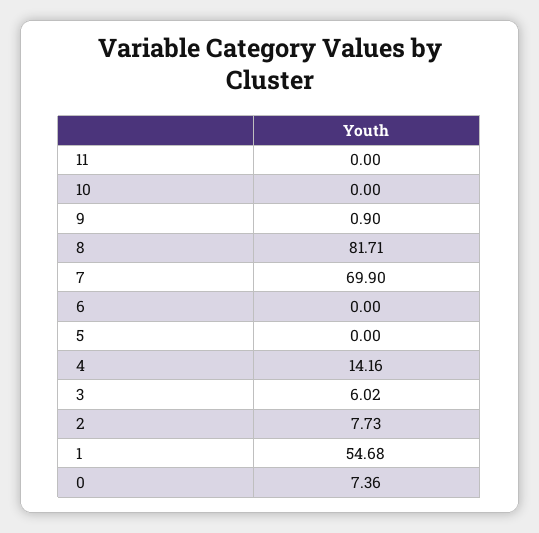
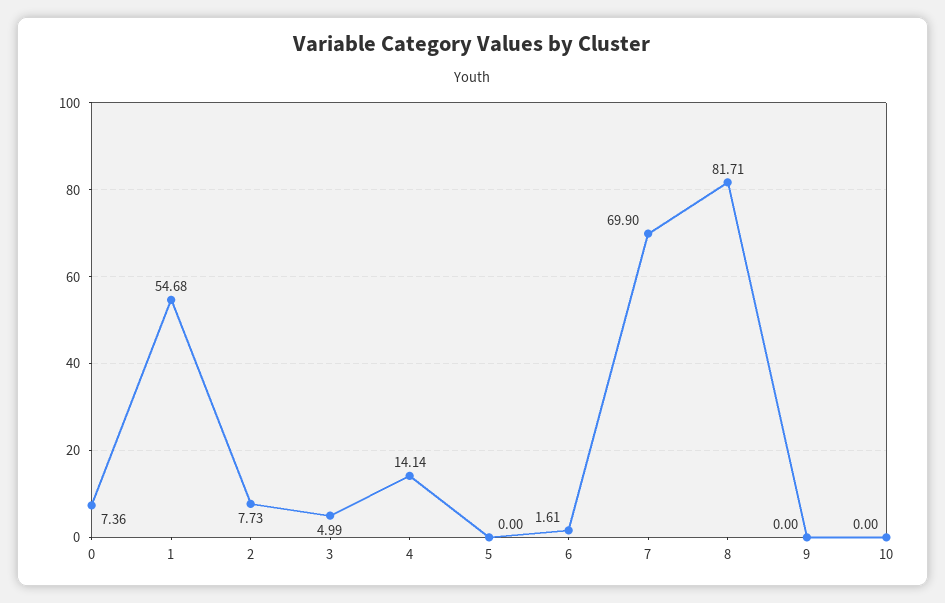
  {
-   "11": 0,
    "10": 0,
-   "9": 0.9,
+   "9": 0,
    "8": 81.71,
    "7": 69.9,
-   "6": 0,
+   "6": 1.61,
    "5": 0,
-   "4": 14.16,
+   "4": 14.14,
-   "3": 6.02,
+   "3": 4.99,
    "2": 7.73,
    "1": 54.68,
    "0": 7.36
  }

